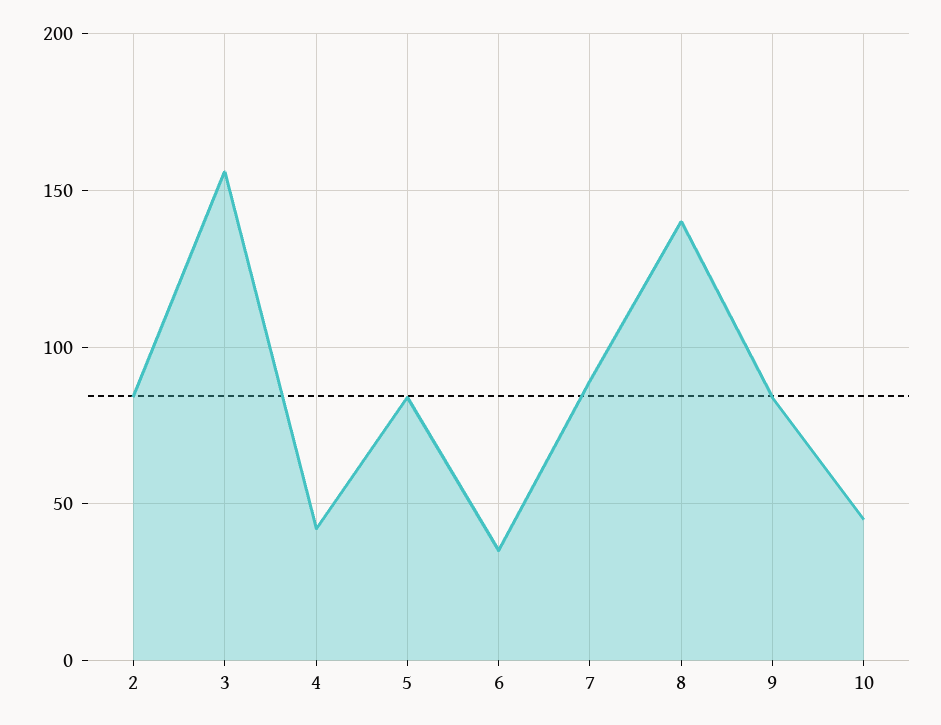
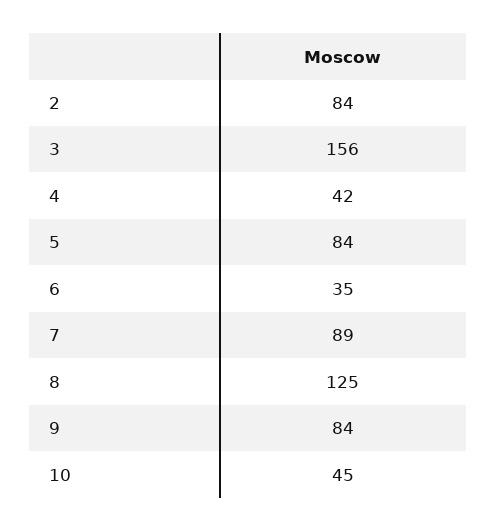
  {
    "2": 84,
    "3": 156,
    "4": 42,
    "5": 84,
    "6": 35,
    "7": 89,
-   "8": 140,
+   "8": 125,
    "9": 84,
    "10": 45
  }

